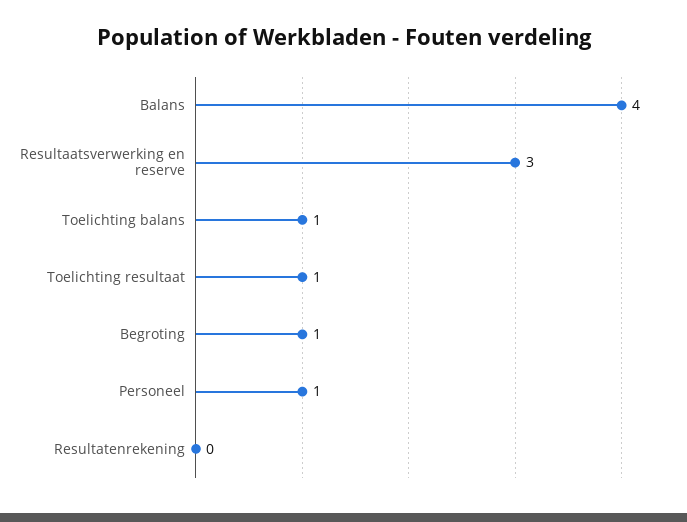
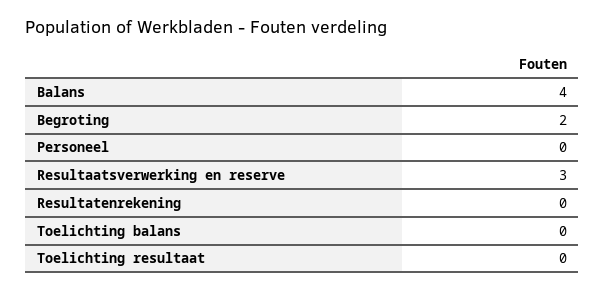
  {
    "Balans": 4,
    "Resultaatsverwerking en reserve": 3,
-   "Toelichting balans": 1,
+   "Toelichting balans": 0,
-   "Toelichting resultaat": 1,
+   "Toelichting resultaat": 0,
-   "Begroting": 1,
+   "Begroting": 2,
-   "Personeel": 1,
+   "Personeel": 0,
    "Resultatenrekening": 0
  }

